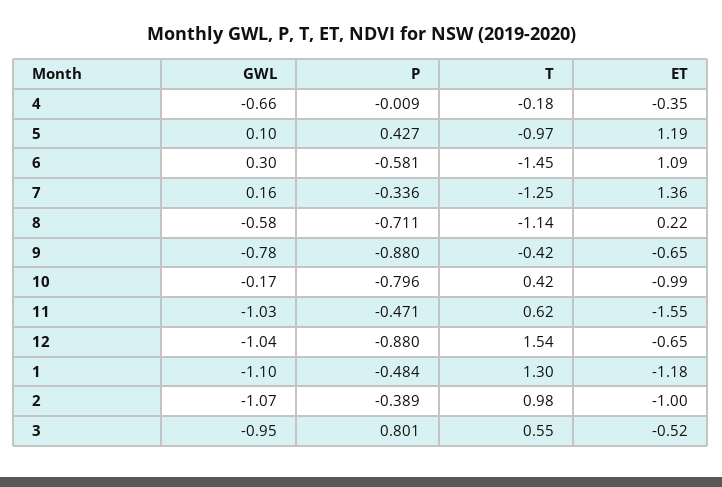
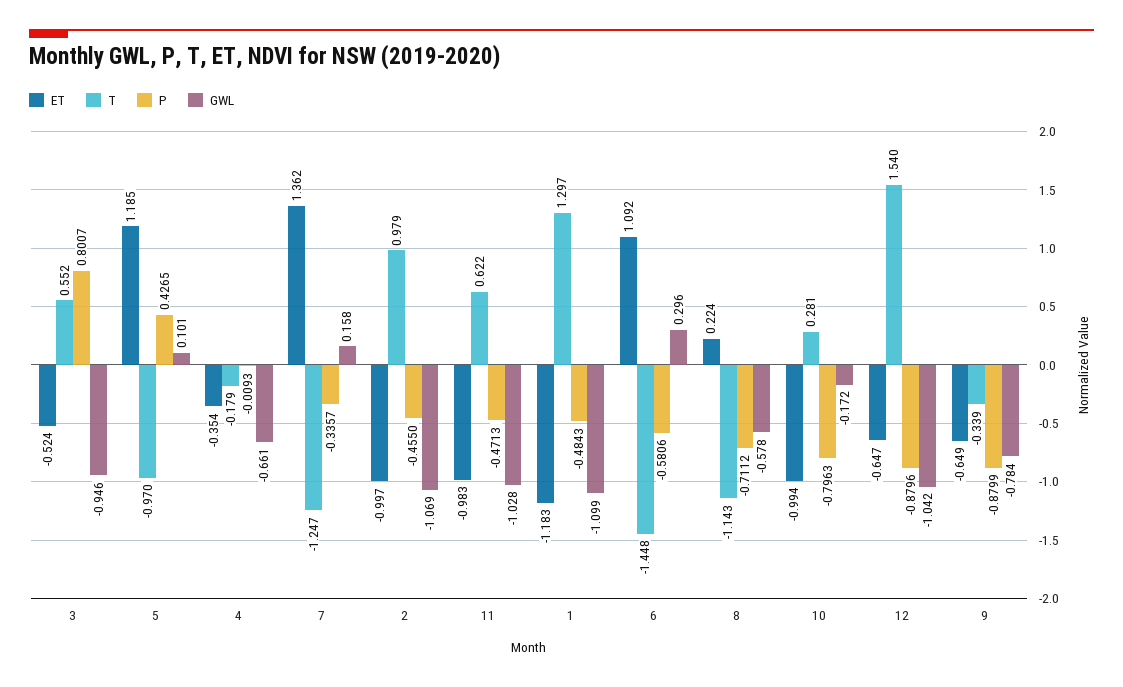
  {
    "GWL": {
      "4": -0.661,
      "5": 0.101,
      "6": 0.296,
      "7": 0.158,
      "8": -0.578,
      "9": -0.784,
      "10": -0.172,
      "11": -1.028,
      "12": -1.042,
      "1": -1.099,
      "2": -1.069,
      "3": -0.946
    },
    "P": {
      "4": -0.0093,
      "5": 0.4265,
      "6": -0.5806,
      "7": -0.3357,
      "8": -0.7112,
      "9": -0.8799,
      "10": -0.7963,
      "11": -0.4713,
      "12": -0.8796,
      "1": -0.4843,
-     "2": -0.389,
+     "2": -0.455,
      "3": 0.8007
    },
    "T": {
      "4": -0.179,
      "5": -0.97,
      "6": -1.448,
      "7": -1.247,
      "8": -1.143,
-     "9": -0.42,
+     "9": -0.339,
-     "10": 0.42,
+     "10": 0.281,
      "11": 0.622,
      "12": 1.54,
      "1": 1.297,
      "2": 0.979,
      "3": 0.552
    },
    "ET": {
      "4": -0.354,
      "5": 1.185,
      "6": 1.092,
      "7": 1.362,
      "8": 0.224,
      "9": -0.649,
      "10": -0.994,
-     "11": -1.55,
+     "11": -0.983,
      "12": -0.647,
      "1": -1.183,
      "2": -0.997,
      "3": -0.524
    }
  }

